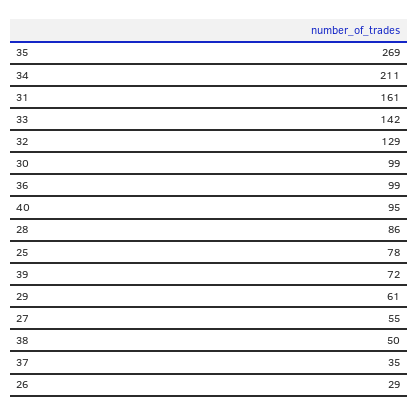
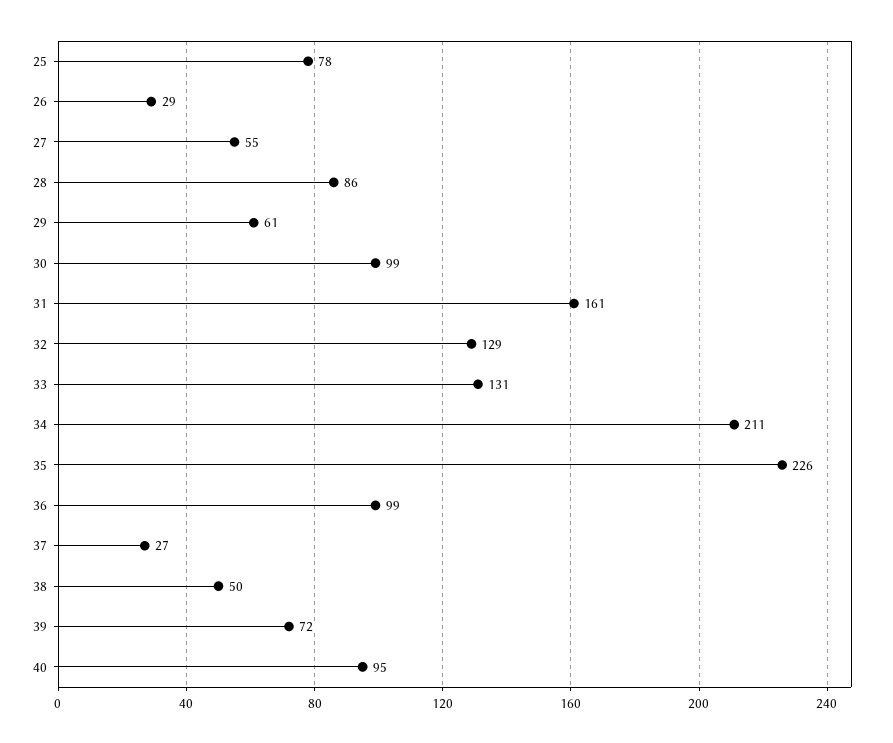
  {
-   "35": 269,
+   "35": 226,
    "34": 211,
    "31": 161,
-   "33": 142,
+   "33": 131,
    "32": 129,
    "30": 99,
    "36": 99,
    "40": 95,
    "28": 86,
    "25": 78,
    "39": 72,
    "29": 61,
    "27": 55,
    "38": 50,
-   "37": 35,
+   "37": 27,
    "26": 29
  }

